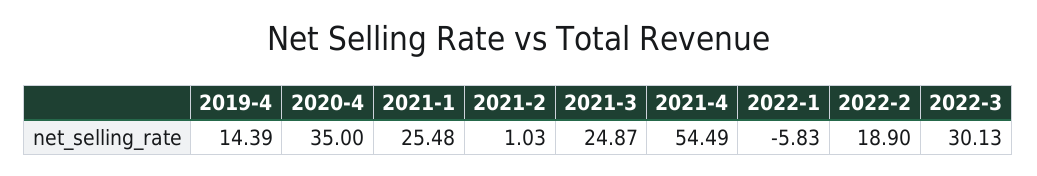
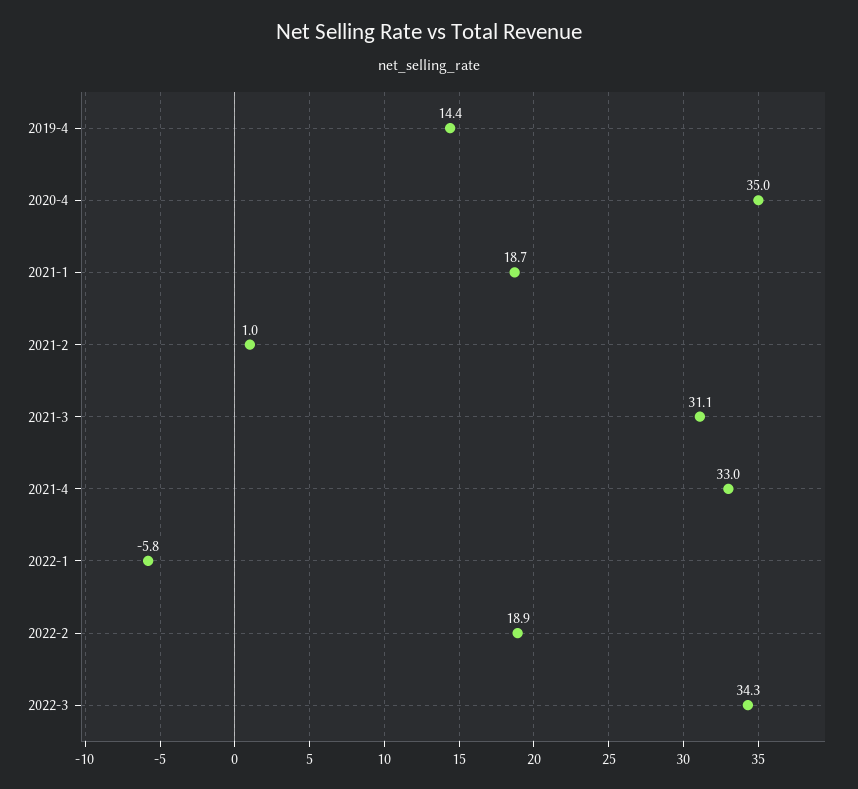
  {
    "2019-4": 14.39,
    "2020-4": 35,
-   "2021-1": 25.48,
+   "2021-1": 18.7,
    "2021-2": 1.03,
-   "2021-3": 24.87,
+   "2021-3": 31.1,
-   "2021-4": 54.49,
+   "2021-4": 33,
    "2022-1": -5.83,
    "2022-2": 18.9,
-   "2022-3": 30.13
+   "2022-3": 34.3
  }

